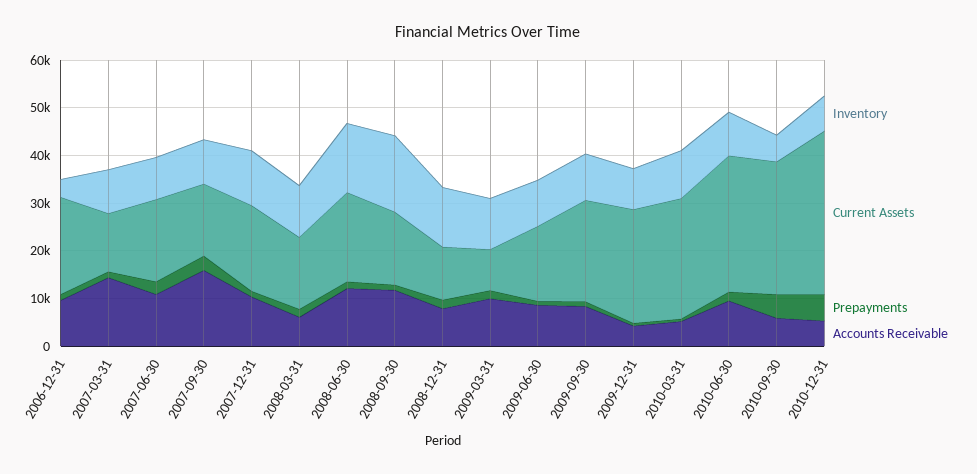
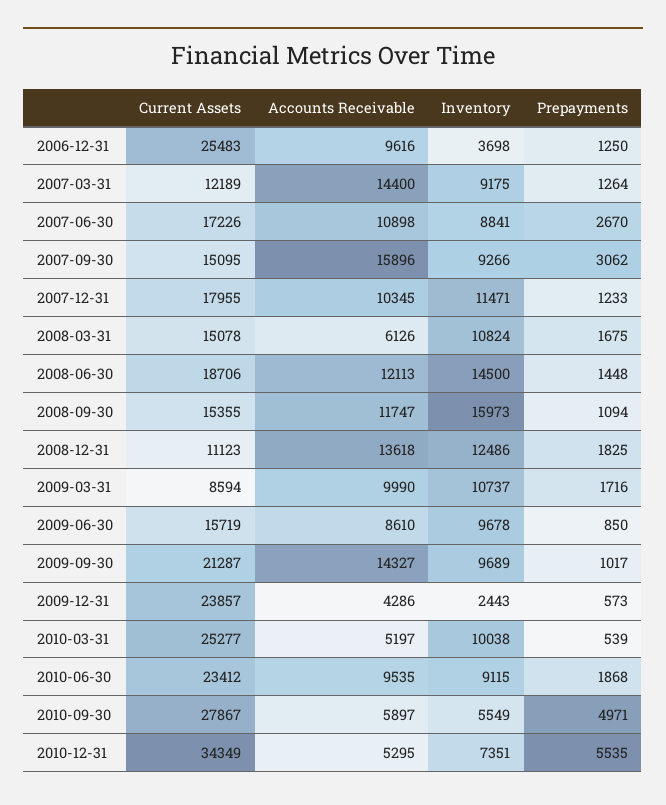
  {
    "Inventory": {
      "2006-12-31": 3698,
      "2007-03-31": 9175,
      "2007-06-30": 8841,
      "2007-09-30": 9266,
      "2007-12-31": 11471,
      "2008-03-31": 10824,
      "2008-06-30": 14500,
      "2008-09-30": 15973,
      "2008-12-31": 12486,
      "2009-03-31": 10737,
      "2009-06-30": 9678,
      "2009-09-30": 9689,
-     "2009-12-31": 8000,
+     "2009-12-31": 2443,
      "2010-03-31": 10038,
      "2010-06-30": 9115,
      "2010-09-30": 5549,
      "2010-12-31": 7351
    },
    "Current Assets": {
-     "2006-12-31": 20000,
+     "2006-12-31": 25483,
      "2007-03-31": 12189,
      "2007-06-30": 17226,
      "2007-09-30": 15095,
      "2007-12-31": 17955,
      "2008-03-31": 15078,
      "2008-06-30": 18706,
      "2008-09-30": 15355,
      "2008-12-31": 11123,
      "2009-03-31": 8594,
      "2009-06-30": 15719,
      "2009-09-30": 21287,
      "2009-12-31": 23857,
      "2010-03-31": 25277,
-     "2010-06-30": 28000,
+     "2010-06-30": 23412,
      "2010-09-30": 27867,
      "2010-12-31": 34349
    },
    "Prepayments": {
      "2006-12-31": 1250,
      "2007-03-31": 1264,
      "2007-06-30": 2670,
      "2007-09-30": 3062,
      "2007-12-31": 1233,
      "2008-03-31": 1675,
      "2008-06-30": 1448,
      "2008-09-30": 1094,
      "2008-12-31": 1825,
      "2009-03-31": 1716,
      "2009-06-30": 850,
      "2009-09-30": 1017,
      "2009-12-31": 573,
      "2010-03-31": 539,
      "2010-06-30": 1868,
      "2010-09-30": 4971,
      "2010-12-31": 5535
    },
    "Accounts Receivable": {
      "2006-12-31": 9616,
      "2007-03-31": 14400,
      "2007-06-30": 10898,
      "2007-09-30": 15896,
      "2007-12-31": 10345,
      "2008-03-31": 6126,
      "2008-06-30": 12113,
      "2008-09-30": 11747,
-     "2008-12-31": 8000,
+     "2008-12-31": 13618,
      "2009-03-31": 9990,
      "2009-06-30": 8610,
-     "2009-09-30": 8000,
+     "2009-09-30": 14327,
      "2009-12-31": 4286,
      "2010-03-31": 5197,
      "2010-06-30": 9535,
      "2010-09-30": 5897,
      "2010-12-31": 5295
    }
  }

